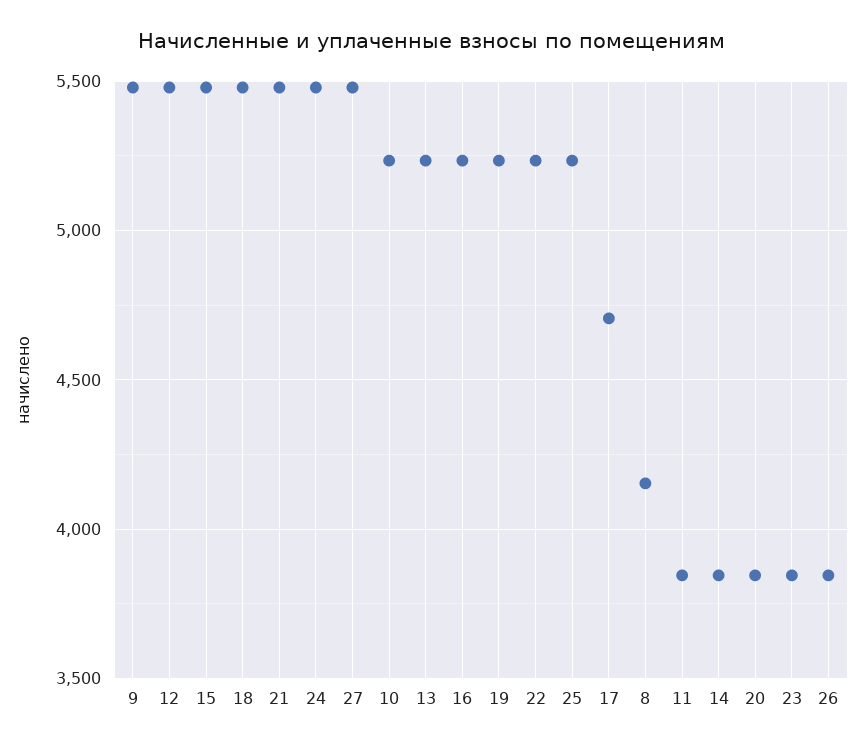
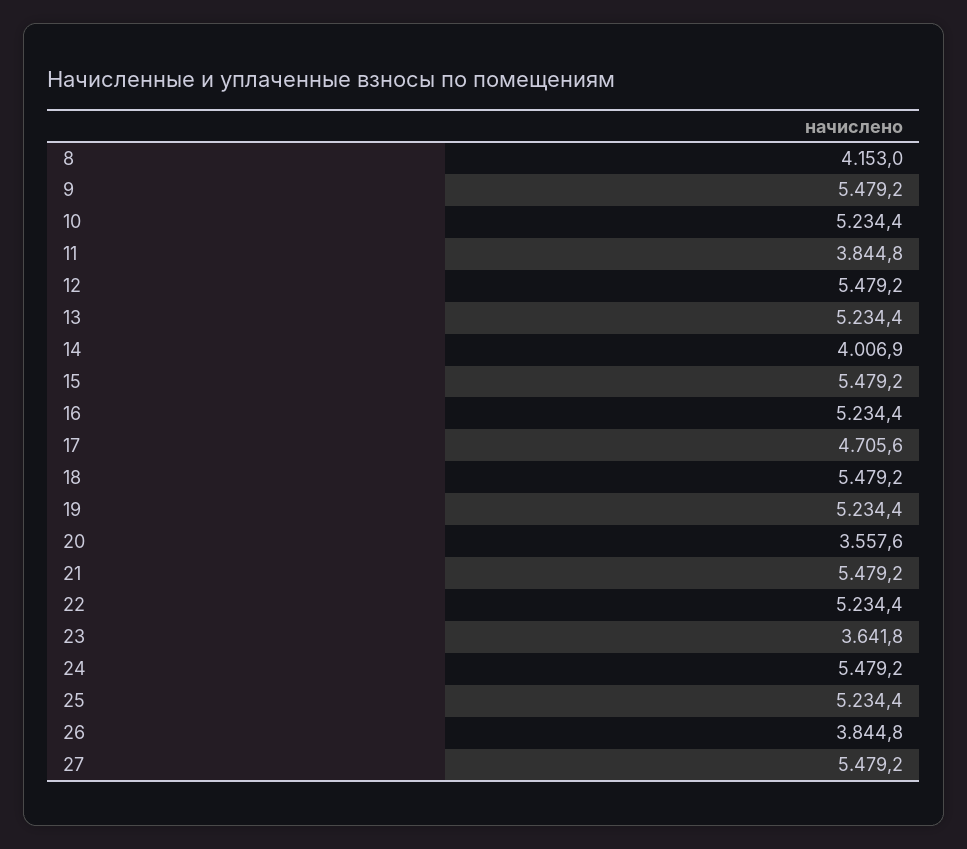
  {
    "9": 5479.2,
    "12": 5479.2,
    "15": 5479.2,
    "18": 5479.2,
    "21": 5479.2,
    "24": 5479.2,
    "27": 5479.2,
    "10": 5234.4,
    "13": 5234.4,
    "16": 5234.4,
    "19": 5234.4,
    "22": 5234.4,
    "25": 5234.4,
    "17": 4705.6,
    "8": 4153,
    "11": 3844.8,
-   "14": 3850,
+   "14": 4006.9,
-   "20": 3850,
+   "20": 3557.6,
-   "23": 3850,
+   "23": 3641.8,
    "26": 3844.8
  }

